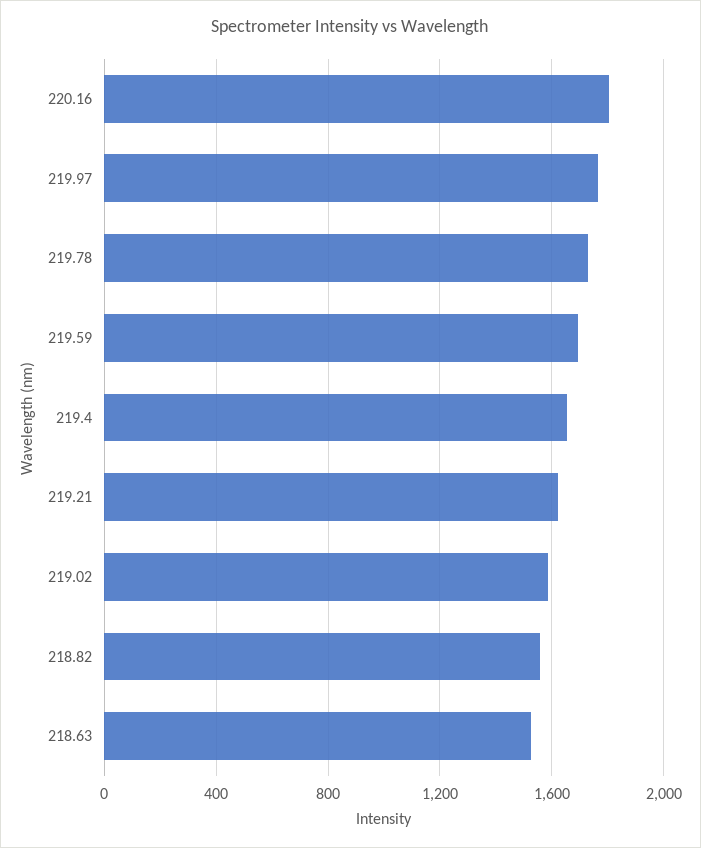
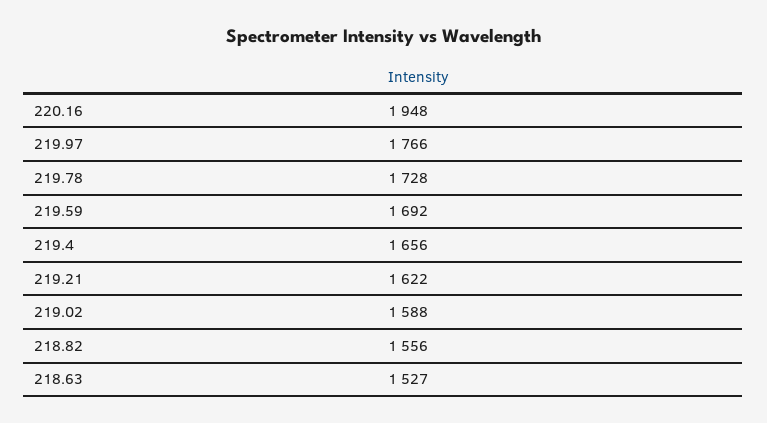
  {
-   "220.16": 1800,
+   "220.16": 1948,
    "219.97": 1766,
    "219.78": 1728,
    "219.59": 1692,
    "219.4": 1656,
    "219.21": 1622,
    "219.02": 1588,
    "218.82": 1556,
    "218.63": 1527
  }

